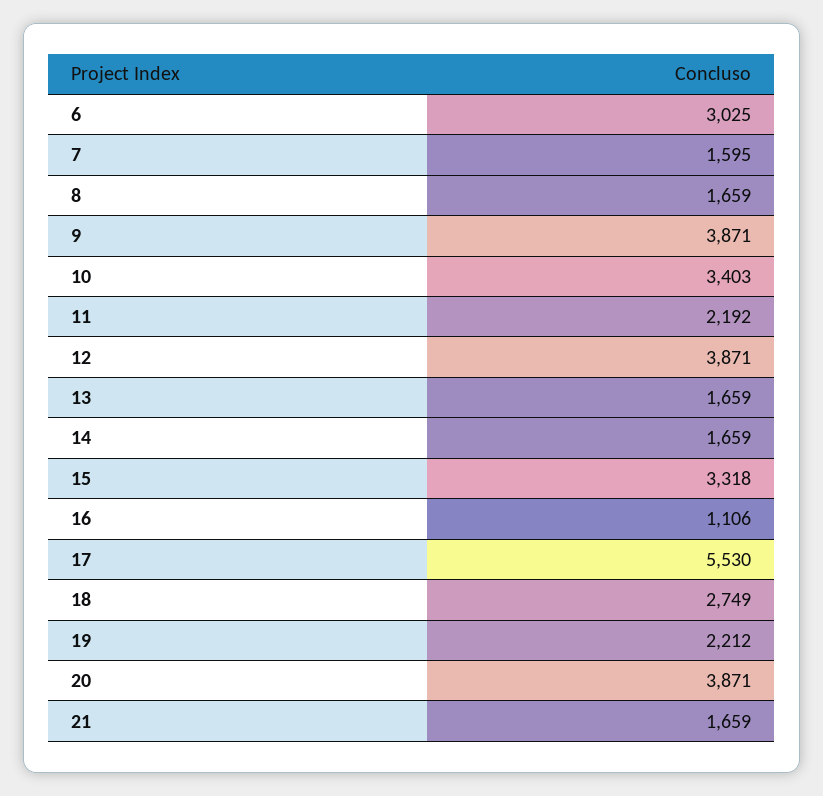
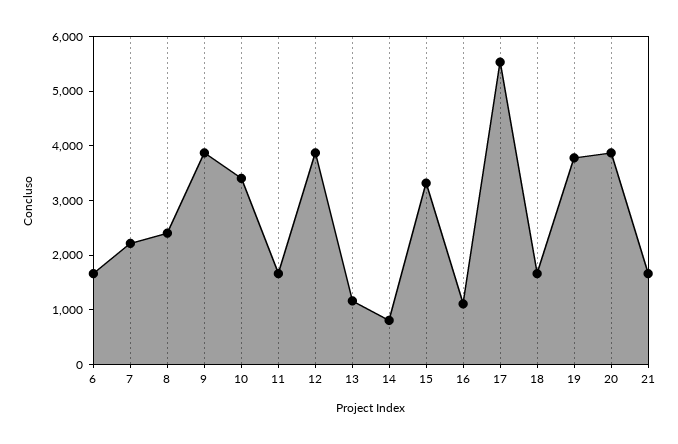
  {
-   "6": 3025,
+   "6": 1600,
-   "7": 1595,
+   "7": 2200,
-   "8": 1659,
+   "8": 2400,
    "9": 3871,
    "10": 3403,
-   "11": 2192,
+   "11": 1600,
    "12": 3871,
-   "13": 1659,
+   "13": 1200,
-   "14": 1659,
+   "14": 800,
    "15": 3318,
    "16": 1106,
    "17": 5530,
-   "18": 2749,
+   "18": 1600,
-   "19": 2212,
+   "19": 3800,
    "20": 3871,
    "21": 1659
  }

